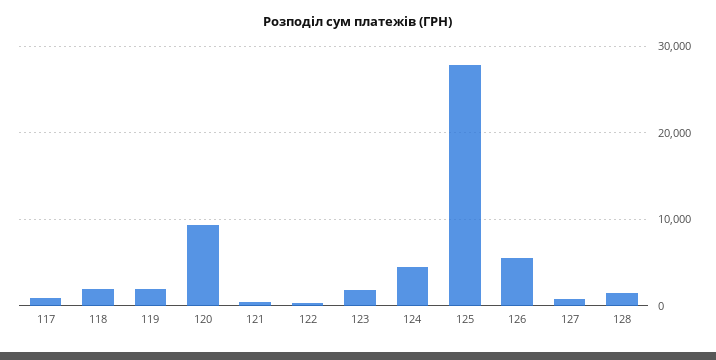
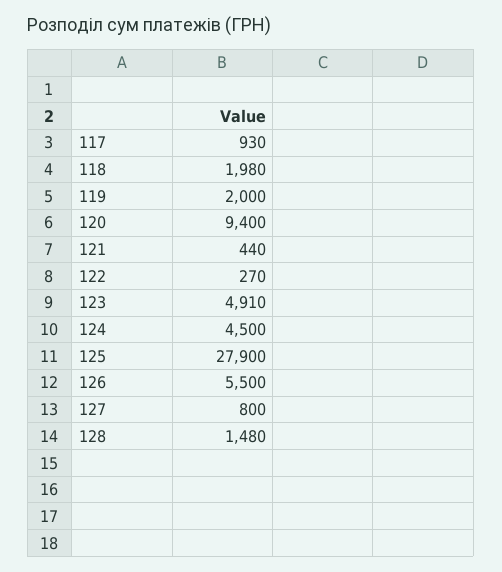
  {
    "117": 930,
    "118": 1980,
    "119": 2000,
    "120": 9400,
    "121": 440,
    "122": 270,
-   "123": 2000,
+   "123": 4910,
    "124": 4500,
    "125": 27900,
    "126": 5500,
    "127": 800,
    "128": 1480
  }

